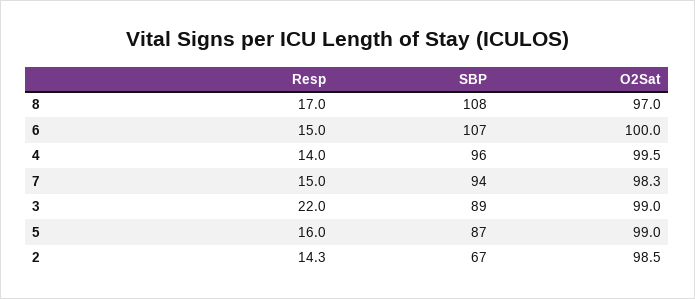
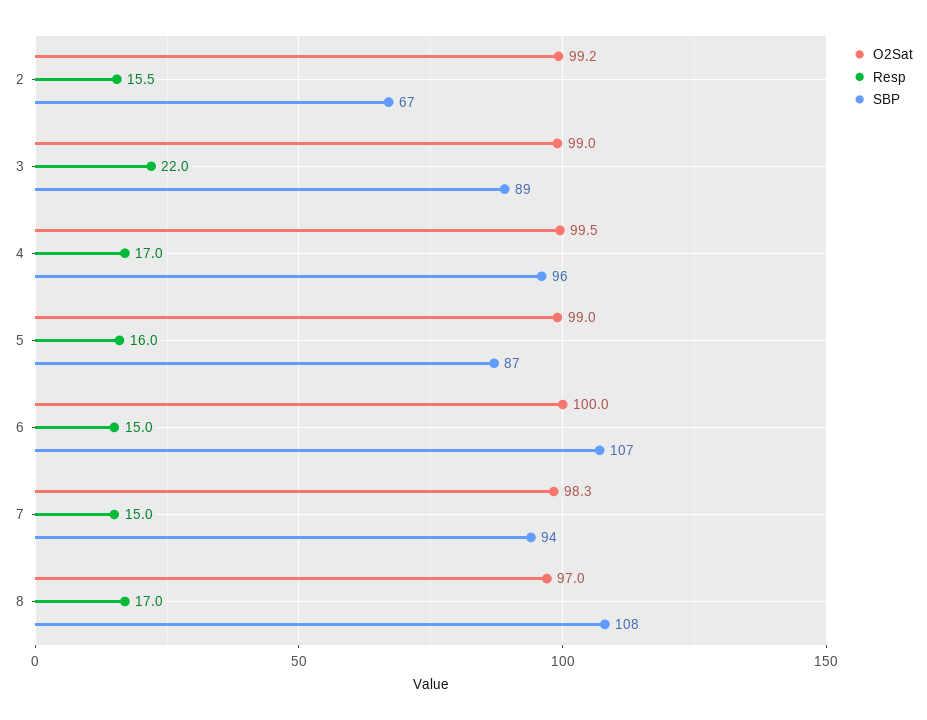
  {
    "Resp": {
      "8": 17,
      "6": 15,
-     "4": 14,
+     "4": 17,
      "7": 15,
      "3": 22,
      "5": 16,
-     "2": 14.3
+     "2": 15.5
    },
    "SBP": {
      "8": 108,
      "6": 107,
      "4": 96,
      "7": 94,
      "3": 89,
      "5": 87,
      "2": 67
    },
    "O2Sat": {
      "8": 97,
      "6": 100,
      "4": 99.5,
      "7": 98.3,
      "3": 99,
      "5": 99,
-     "2": 98.5
+     "2": 99.2
    }
  }

